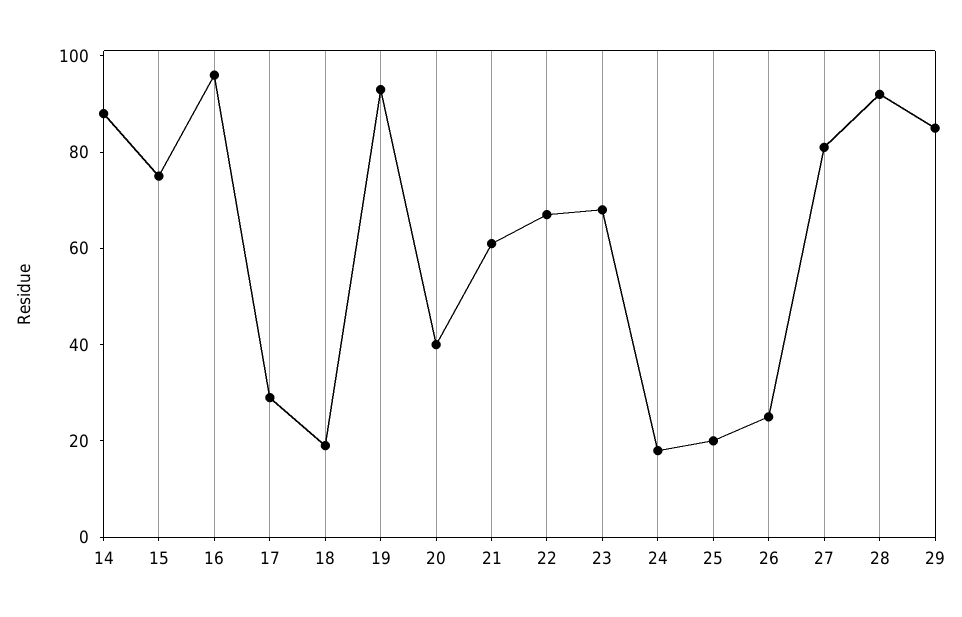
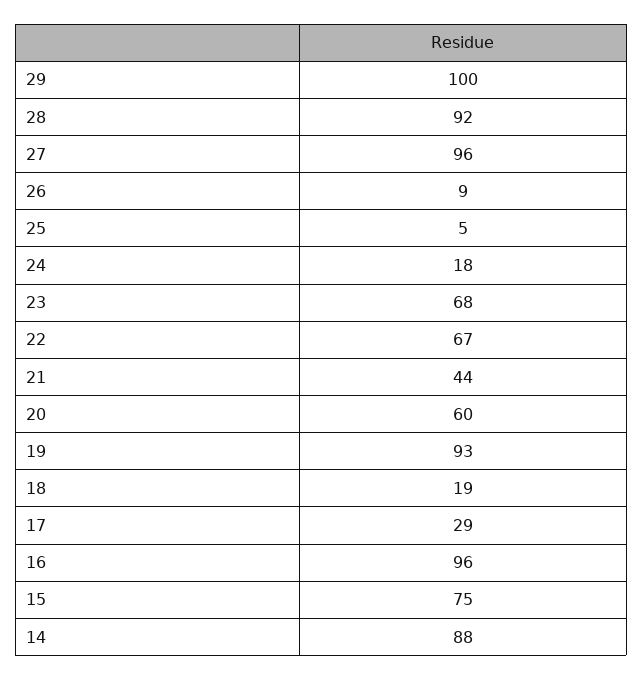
  {
    "14": 88,
    "15": 75,
    "16": 96,
    "17": 29,
    "18": 19,
    "19": 93,
-   "20": 40,
+   "20": 60,
-   "21": 60,
+   "21": 44,
    "22": 67,
    "23": 68,
    "24": 18,
-   "25": 20,
+   "25": 5,
-   "26": 25,
+   "26": 9,
-   "27": 80,
+   "27": 96,
    "28": 92,
-   "29": 85
+   "29": 100
  }

